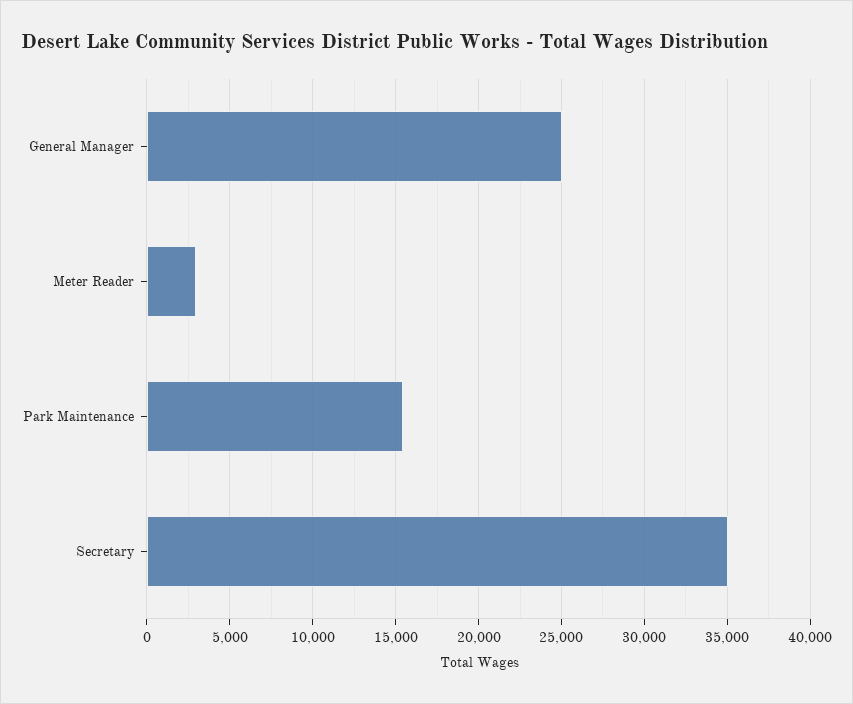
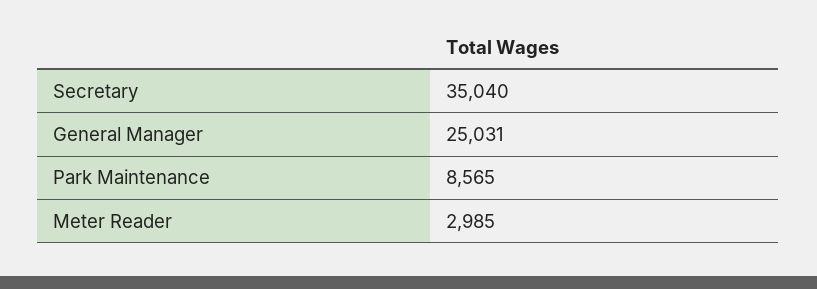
  {
    "General Manager": 25031,
    "Meter Reader": 2985,
-   "Park Maintenance": 15500,
+   "Park Maintenance": 8565,
    "Secretary": 35040
  }

